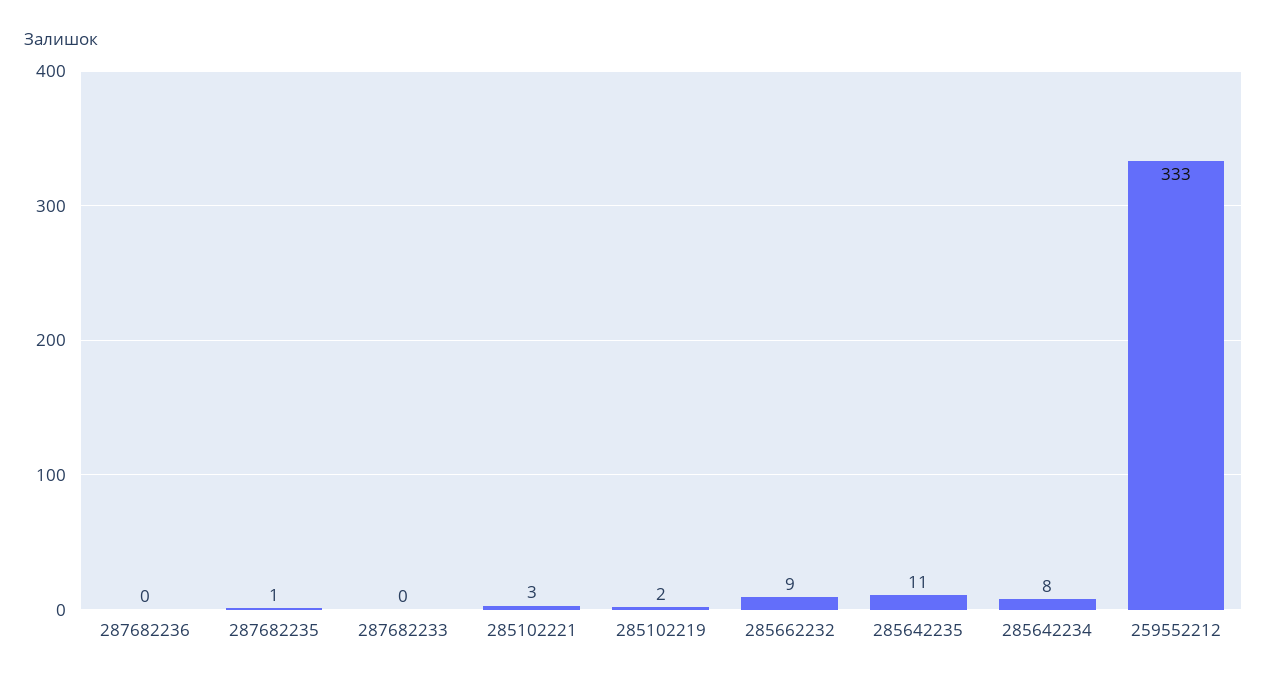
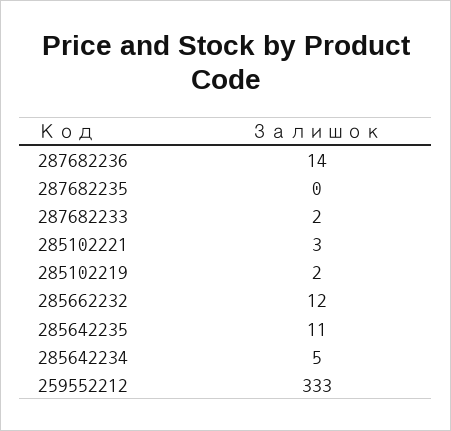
  {
-   "287682236": 0,
+   "287682236": 14,
-   "287682235": 1,
+   "287682235": 0,
-   "287682233": 0,
+   "287682233": 2,
    "285102221": 3,
    "285102219": 2,
-   "285662232": 9,
+   "285662232": 12,
    "285642235": 11,
-   "285642234": 8,
+   "285642234": 5,
    "259552212": 333
  }

